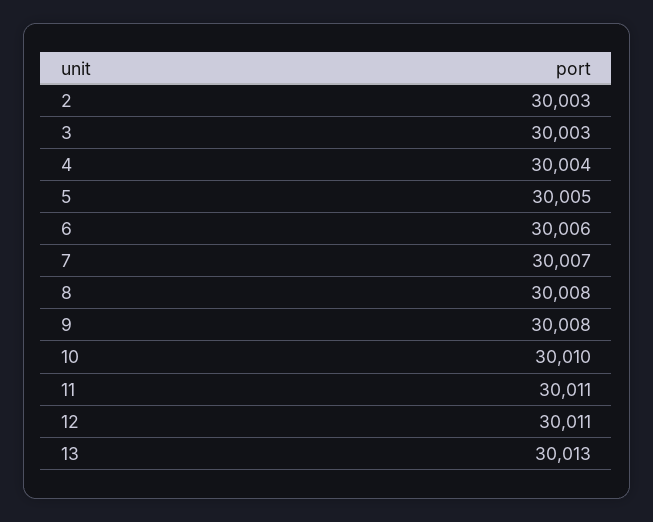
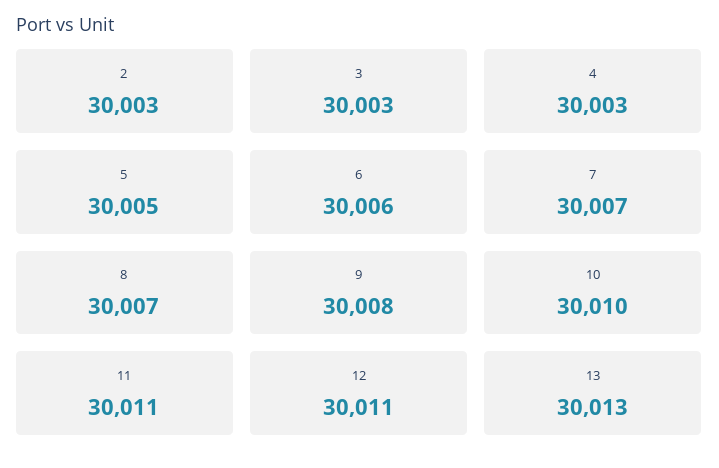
  {
    "2": 30003,
    "3": 30003,
-   "4": 30004,
+   "4": 30003,
    "5": 30005,
    "6": 30006,
    "7": 30007,
-   "8": 30008,
+   "8": 30007,
    "9": 30008,
    "10": 30010,
    "11": 30011,
    "12": 30011,
    "13": 30013
  }

